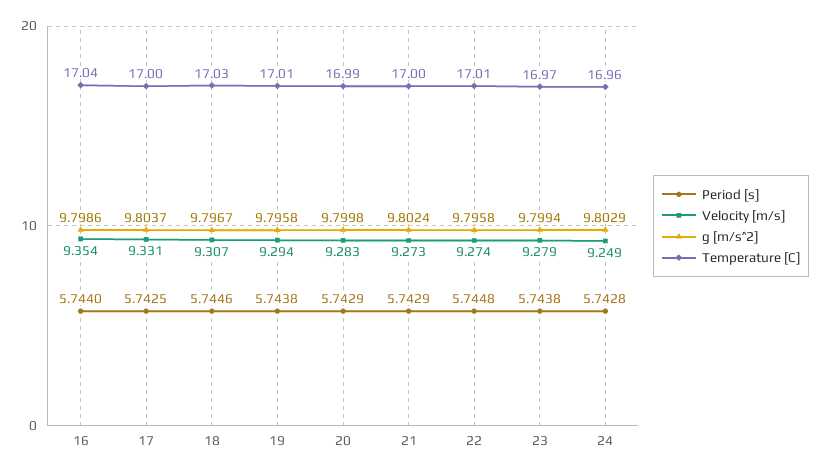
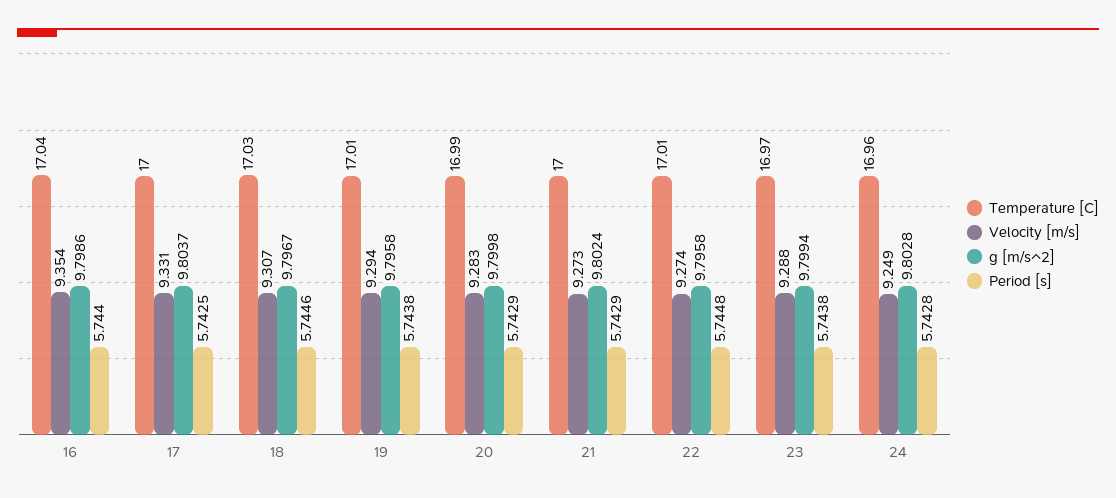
  {
    "Period [s]": {
      "16": 5.744,
      "17": 5.7425,
      "18": 5.7446,
      "19": 5.7438,
      "20": 5.7429,
      "21": 5.7429,
      "22": 5.7448,
      "23": 5.7438,
      "24": 5.7428
    },
    "Velocity [m/s]": {
      "16": 9.354,
      "17": 9.331,
      "18": 9.307,
      "19": 9.294,
      "20": 9.283,
      "21": 9.273,
      "22": 9.274,
-     "23": 9.279,
+     "23": 9.288,
      "24": 9.249
    },
    "g [m/s^2]": {
      "16": 9.7986,
      "17": 9.8037,
      "18": 9.7967,
      "19": 9.7958,
      "20": 9.7998,
      "21": 9.8024,
      "22": 9.7958,
      "23": 9.7994,
-     "24": 9.8029
+     "24": 9.8028
    },
    "Temperature [C]": {
      "16": 17.04,
      "17": 17,
      "18": 17.03,
      "19": 17.01,
      "20": 16.99,
      "21": 17,
      "22": 17.01,
      "23": 16.97,
      "24": 16.96
    }
  }

